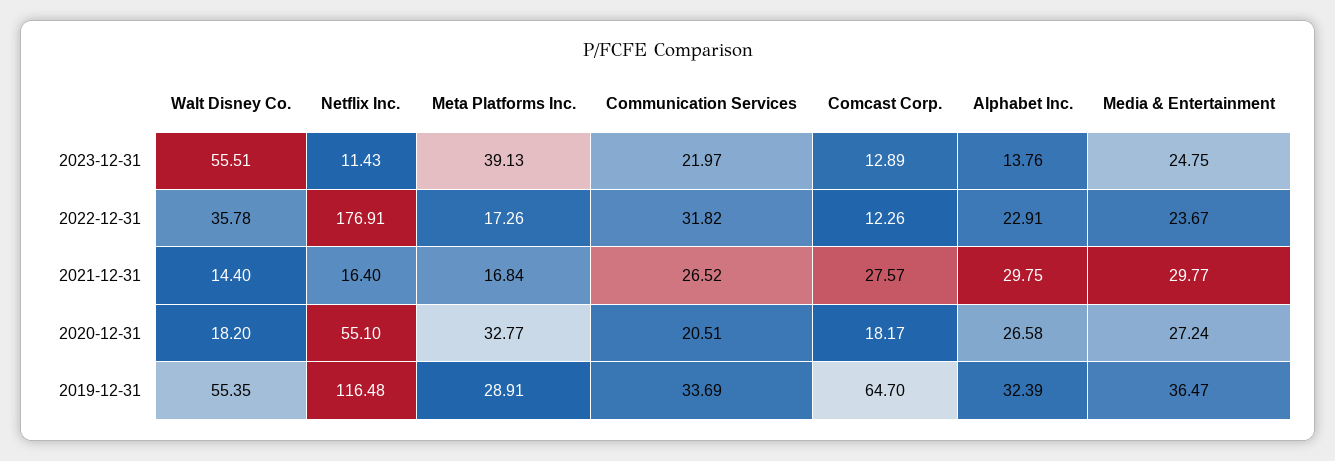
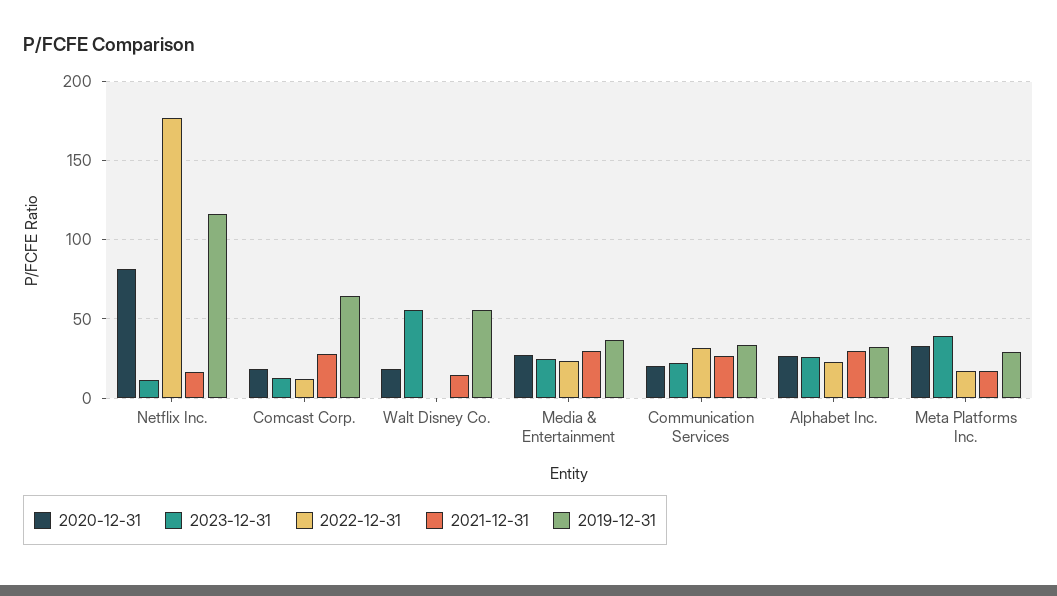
  {
    "2023-12-31": {
      "Walt Disney Co.": 55.51,
      "Netflix Inc.": 11.43,
      "Meta Platforms Inc.": 39.13,
      "Communication Services": 21.97,
      "Comcast Corp.": 12.89,
-     "Alphabet Inc.": 13.76,
+     "Alphabet Inc.": 25,
      "Media & Entertainment": 24.75
    },
    "2022-12-31": {
-     "Walt Disney Co.": 35.78,
+     "Walt Disney Co.": 0,
      "Netflix Inc.": 176.91,
      "Meta Platforms Inc.": 17.26,
      "Communication Services": 31.82,
      "Comcast Corp.": 12.26,
      "Alphabet Inc.": 22.91,
      "Media & Entertainment": 23.67
    },
    "2021-12-31": {
      "Walt Disney Co.": 14.4,
      "Netflix Inc.": 16.4,
      "Meta Platforms Inc.": 16.84,
      "Communication Services": 26.52,
      "Comcast Corp.": 27.57,
      "Alphabet Inc.": 29.75,
      "Media & Entertainment": 29.77
    },
    "2020-12-31": {
      "Walt Disney Co.": 18.2,
-     "Netflix Inc.": 55.1,
+     "Netflix Inc.": 80,
      "Meta Platforms Inc.": 32.77,
      "Communication Services": 20.51,
      "Comcast Corp.": 18.17,
      "Alphabet Inc.": 26.58,
      "Media & Entertainment": 27.24
    },
    "2019-12-31": {
      "Walt Disney Co.": 55.35,
      "Netflix Inc.": 116.48,
      "Meta Platforms Inc.": 28.91,
      "Communication Services": 33.69,
      "Comcast Corp.": 64.7,
      "Alphabet Inc.": 32.39,
      "Media & Entertainment": 36.47
    }
  }

